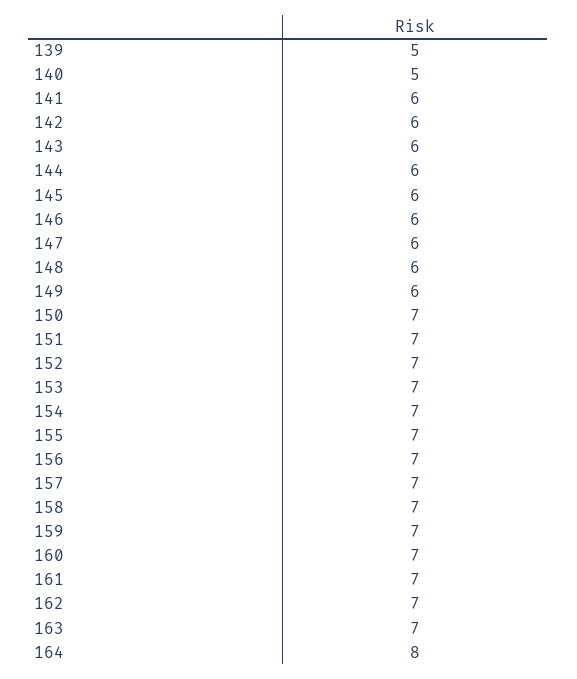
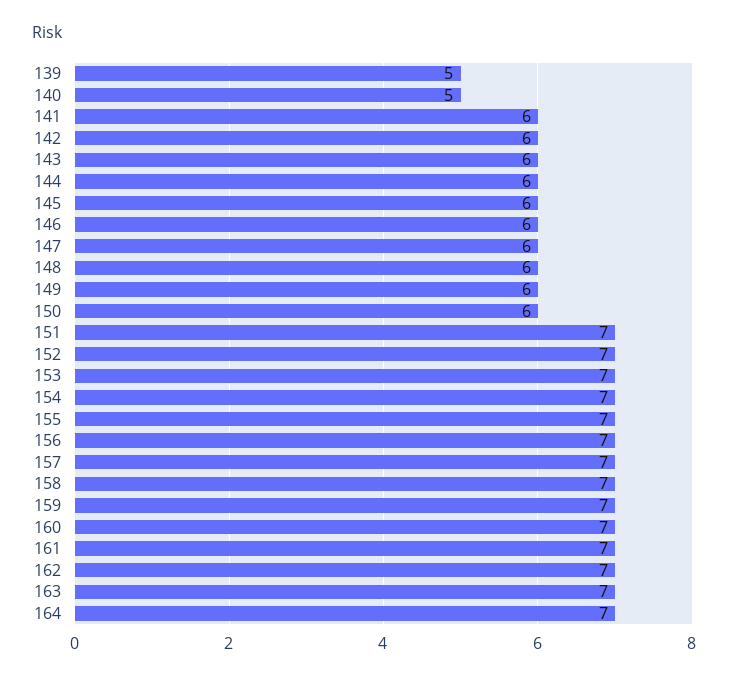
  {
    "139": 5,
    "140": 5,
    "141": 6,
    "142": 6,
    "143": 6,
    "144": 6,
    "145": 6,
    "146": 6,
    "147": 6,
    "148": 6,
    "149": 6,
-   "150": 7,
+   "150": 6,
    "151": 7,
    "152": 7,
    "153": 7,
    "154": 7,
    "155": 7,
    "156": 7,
    "157": 7,
    "158": 7,
    "159": 7,
    "160": 7,
    "161": 7,
    "162": 7,
    "163": 7,
-   "164": 8
+   "164": 7
  }

